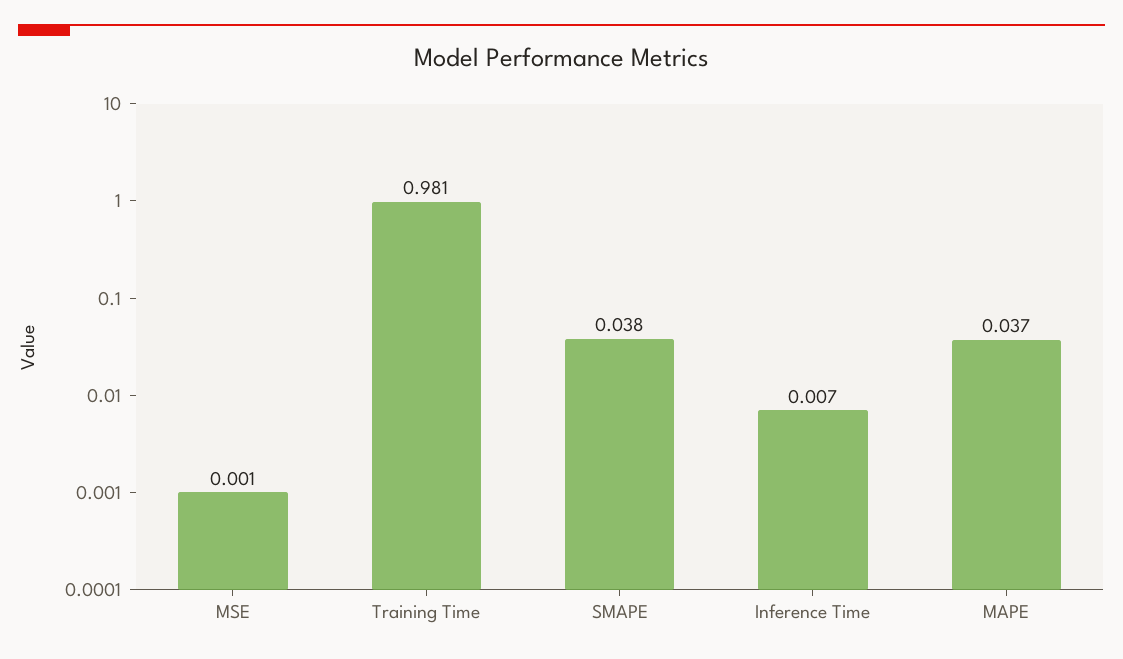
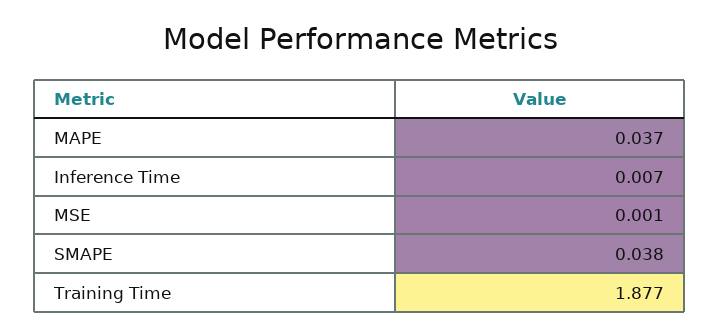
  {
    "MSE": 0.001,
-   "Training Time": 0.981,
+   "Training Time": 1.877,
    "SMAPE": 0.038,
    "Inference Time": 0.007,
    "MAPE": 0.037
  }

